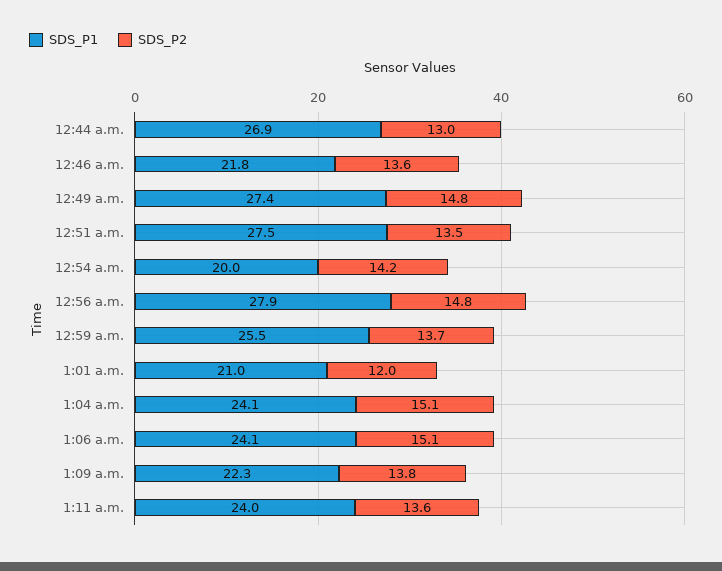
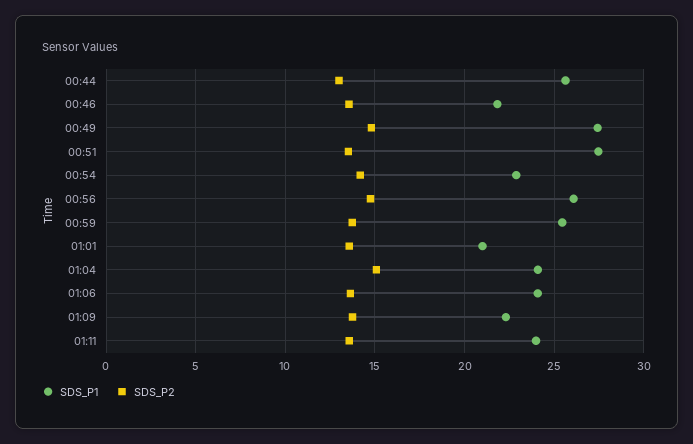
  {
    "SDS_P1": {
-     "12:44 a.m.": 26.9,
+     "12:44 a.m.": 25.5,
      "12:46 a.m.": 21.8,
      "12:49 a.m.": 27.4,
      "12:51 a.m.": 27.5,
-     "12:54 a.m.": 20,
+     "12:54 a.m.": 23,
-     "12:56 a.m.": 27.9,
+     "12:56 a.m.": 26,
      "12:59 a.m.": 25.5,
      "1:01 a.m.": 21,
      "1:04 a.m.": 24.1,
      "1:06 a.m.": 24.1,
      "1:09 a.m.": 22.3,
      "1:11 a.m.": 24
    },
    "SDS_P2": {
      "12:44 a.m.": 13,
      "12:46 a.m.": 13.6,
      "12:49 a.m.": 14.8,
      "12:51 a.m.": 13.5,
      "12:54 a.m.": 14.2,
      "12:56 a.m.": 14.8,
      "12:59 a.m.": 13.7,
-     "1:01 a.m.": 12,
+     "1:01 a.m.": 13.5,
      "1:04 a.m.": 15.1,
-     "1:06 a.m.": 15.1,
+     "1:06 a.m.": 13.5,
      "1:09 a.m.": 13.8,
      "1:11 a.m.": 13.6
    }
  }

